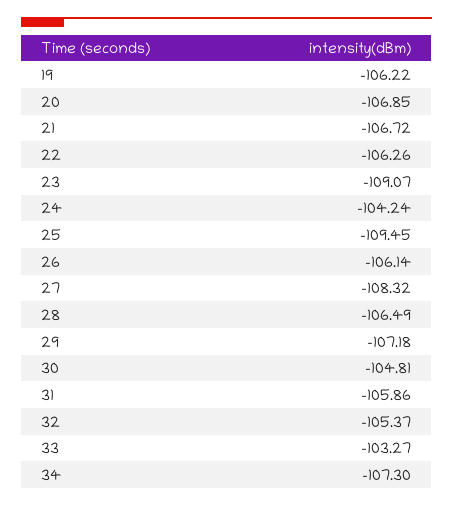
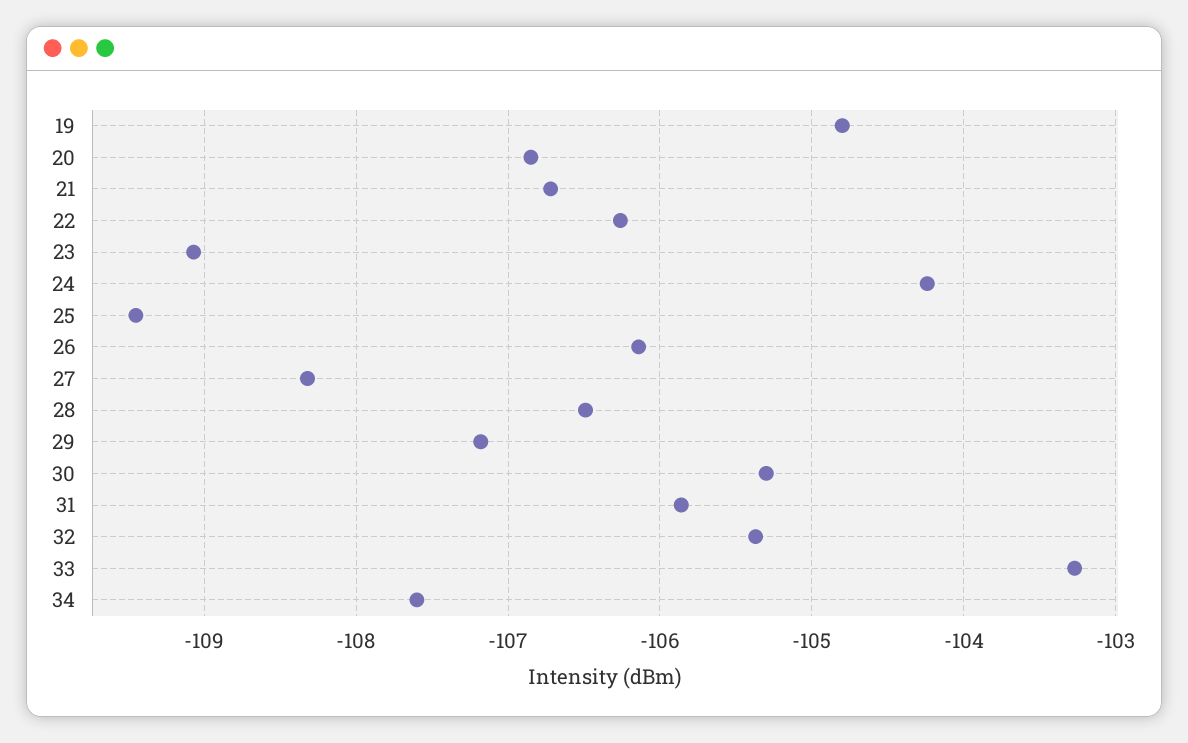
  {
-   "19": -106.22,
+   "19": -104.8,
    "20": -106.85,
    "21": -106.72,
    "22": -106.26,
    "23": -109.07,
    "24": -104.24,
    "25": -109.45,
    "26": -106.14,
    "27": -108.32,
    "28": -106.49,
    "29": -107.18,
-   "30": -104.81,
+   "30": -105.3,
    "31": -105.86,
    "32": -105.37,
    "33": -103.27,
-   "34": -107.3
+   "34": -107.6
  }

